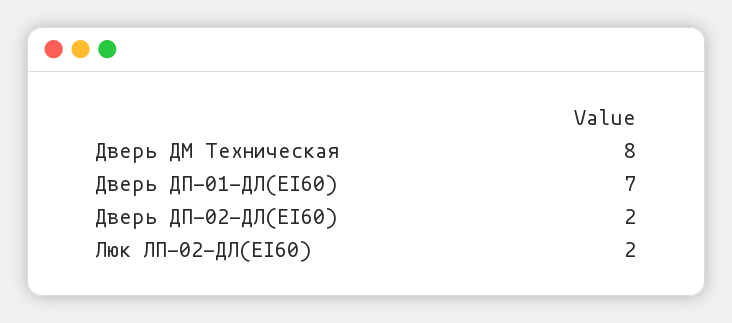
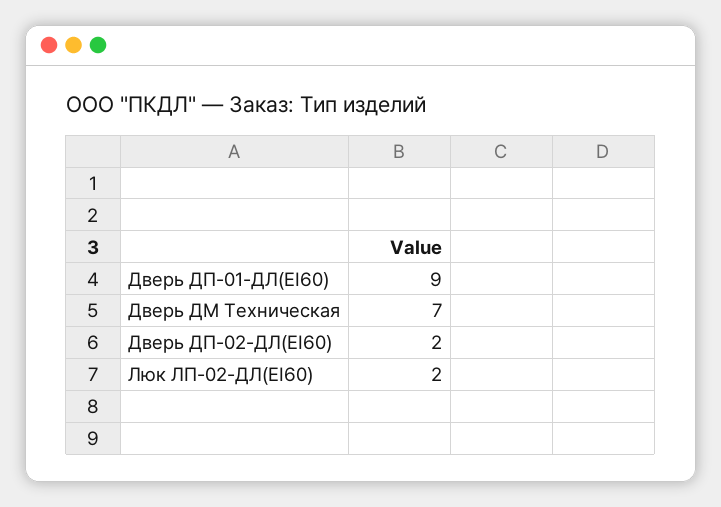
  {
-   "Дверь ДМ Техническая": 8,
+   "Дверь ДМ Техническая": 7,
-   "Дверь ДП-01-ДЛ(EI60)": 7,
+   "Дверь ДП-01-ДЛ(EI60)": 9,
    "Дверь ДП-02-ДЛ(EI60)": 2,
    "Люк ЛП-02-ДЛ(EI60)": 2
  }

